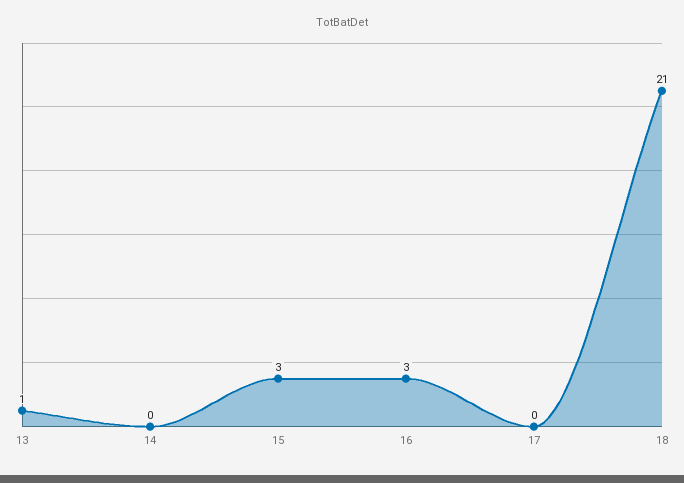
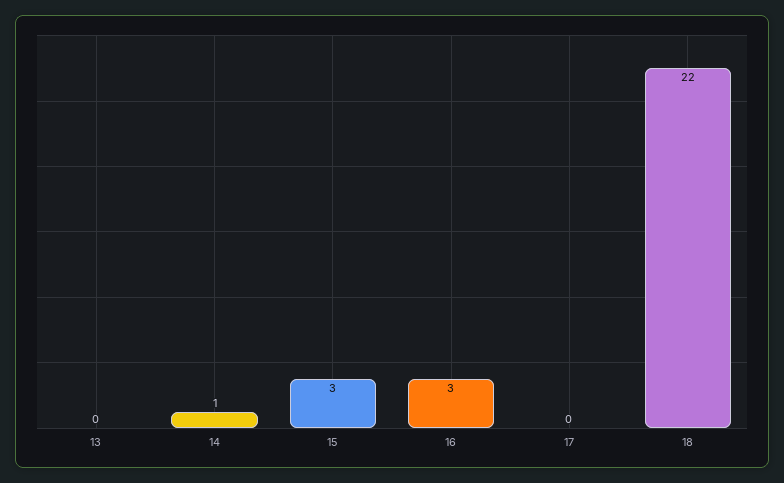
  {
-   "13": 1,
+   "13": 0,
-   "14": 0,
+   "14": 1,
    "15": 3,
    "16": 3,
    "17": 0,
-   "18": 21
+   "18": 22
  }

